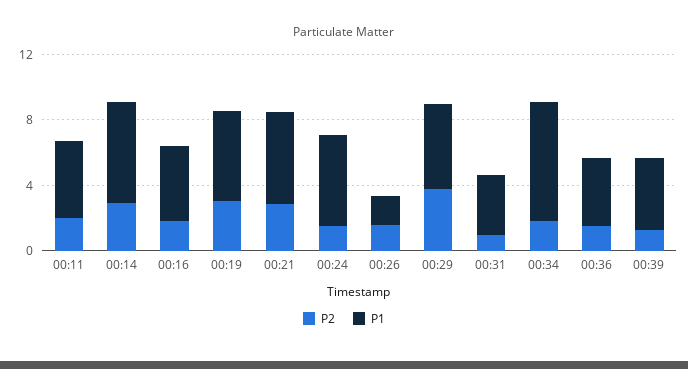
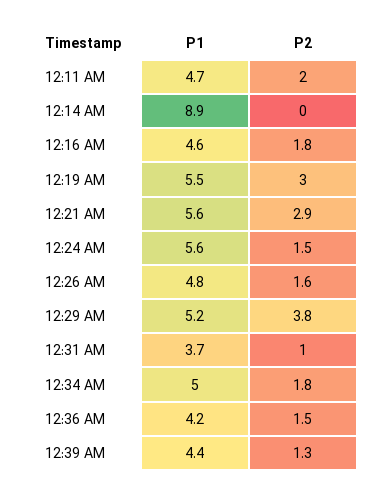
  {
    "P2": {
      "00:11": 2,
-     "00:14": 3,
+     "00:14": 0,
      "00:16": 1.8,
      "00:19": 3,
      "00:21": 2.9,
      "00:24": 1.5,
      "00:26": 1.6,
      "00:29": 3.8,
      "00:31": 1,
      "00:34": 1.8,
      "00:36": 1.5,
      "00:39": 1.3
    },
    "P1": {
      "00:11": 4.7,
-     "00:14": 6,
+     "00:14": 8.9,
      "00:16": 4.6,
      "00:19": 5.5,
      "00:21": 5.6,
      "00:24": 5.6,
-     "00:26": 2,
+     "00:26": 4.8,
      "00:29": 5.2,
      "00:31": 3.7,
-     "00:34": 7,
+     "00:34": 5,
      "00:36": 4.2,
      "00:39": 4.4
    }
  }

